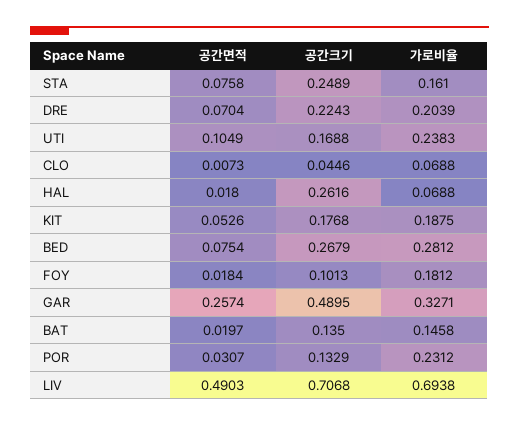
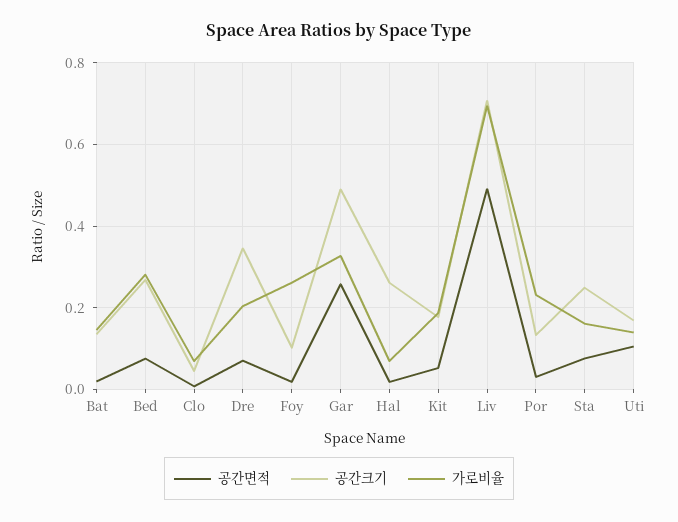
  {
    "공간면적": {
      "STA": 0.0758,
      "DRE": 0.0704,
      "UTI": 0.1049,
      "CLO": 0.0073,
      "HAL": 0.018,
      "KIT": 0.0526,
      "BED": 0.0754,
      "FOY": 0.0184,
      "GAR": 0.2574,
      "BAT": 0.0197,
      "POR": 0.0307,
      "LIV": 0.4903
    },
    "공간크기": {
      "STA": 0.2489,
-     "DRE": 0.2243,
+     "DRE": 0.34,
      "UTI": 0.1688,
      "CLO": 0.0446,
      "HAL": 0.2616,
      "KIT": 0.1768,
      "BED": 0.2679,
      "FOY": 0.1013,
      "GAR": 0.4895,
      "BAT": 0.135,
      "POR": 0.1329,
      "LIV": 0.7068
    },
    "가로비율": {
      "STA": 0.161,
      "DRE": 0.2039,
-     "UTI": 0.2383,
+     "UTI": 0.14,
      "CLO": 0.0688,
      "HAL": 0.0688,
      "KIT": 0.1875,
      "BED": 0.2812,
-     "FOY": 0.1812,
+     "FOY": 0.26,
      "GAR": 0.3271,
      "BAT": 0.1458,
      "POR": 0.2312,
      "LIV": 0.6938
    }
  }

